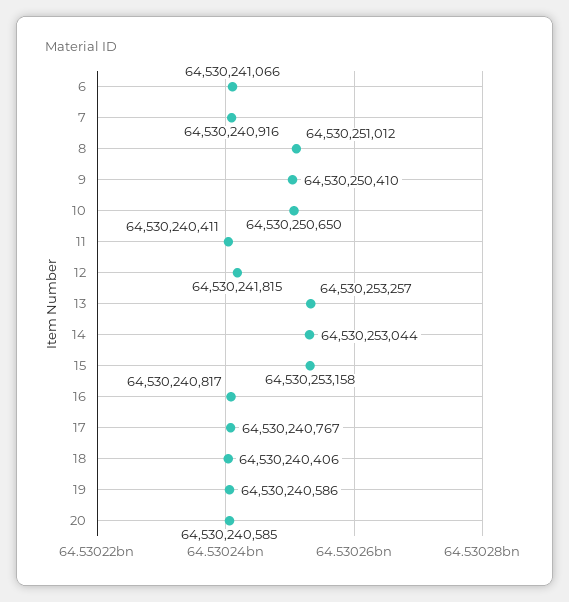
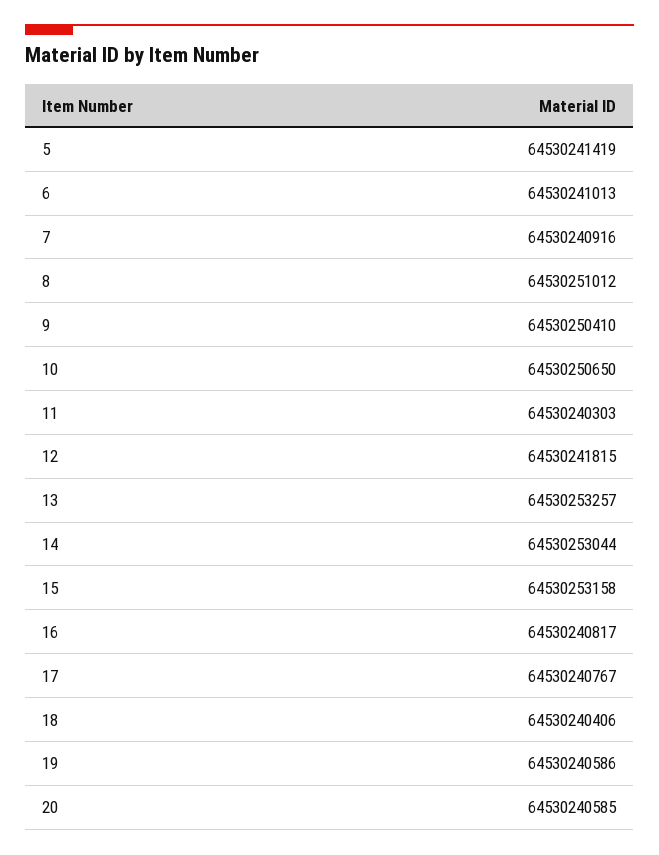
  {
-   "6": 64530241066,
+   "6": 64530241013,
    "7": 64530240916,
    "8": 64530251012,
    "9": 64530250410,
    "10": 64530250650,
-   "11": 64530240411,
+   "11": 64530240303,
    "12": 64530241815,
    "13": 64530253257,
    "14": 64530253044,
    "15": 64530253158,
    "16": 64530240817,
    "17": 64530240767,
    "18": 64530240406,
    "19": 64530240586,
-   "20": 64530240585
+   "20": 64530240585,
+   "5": 64530241419
  }

